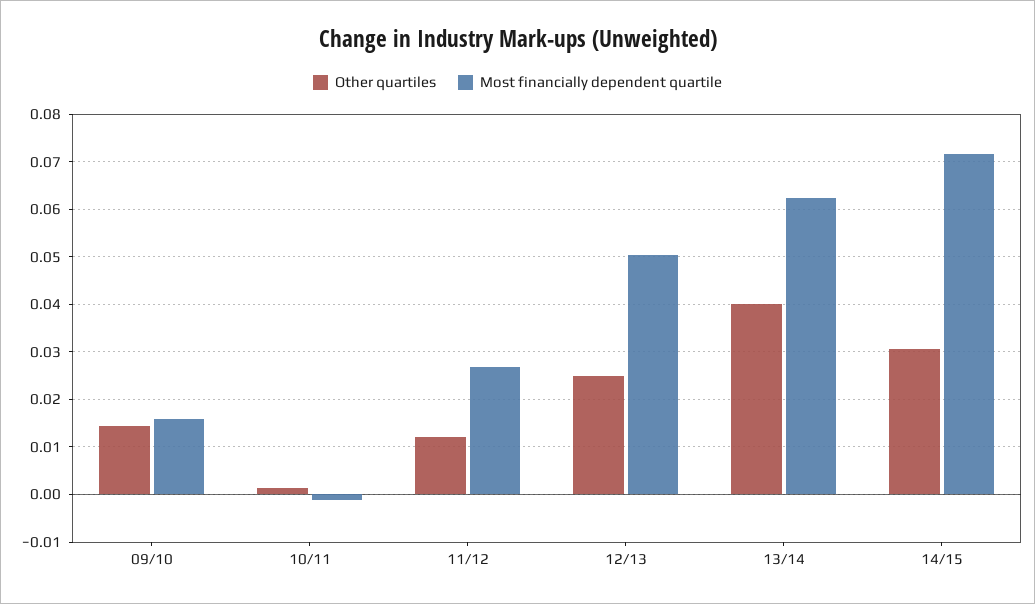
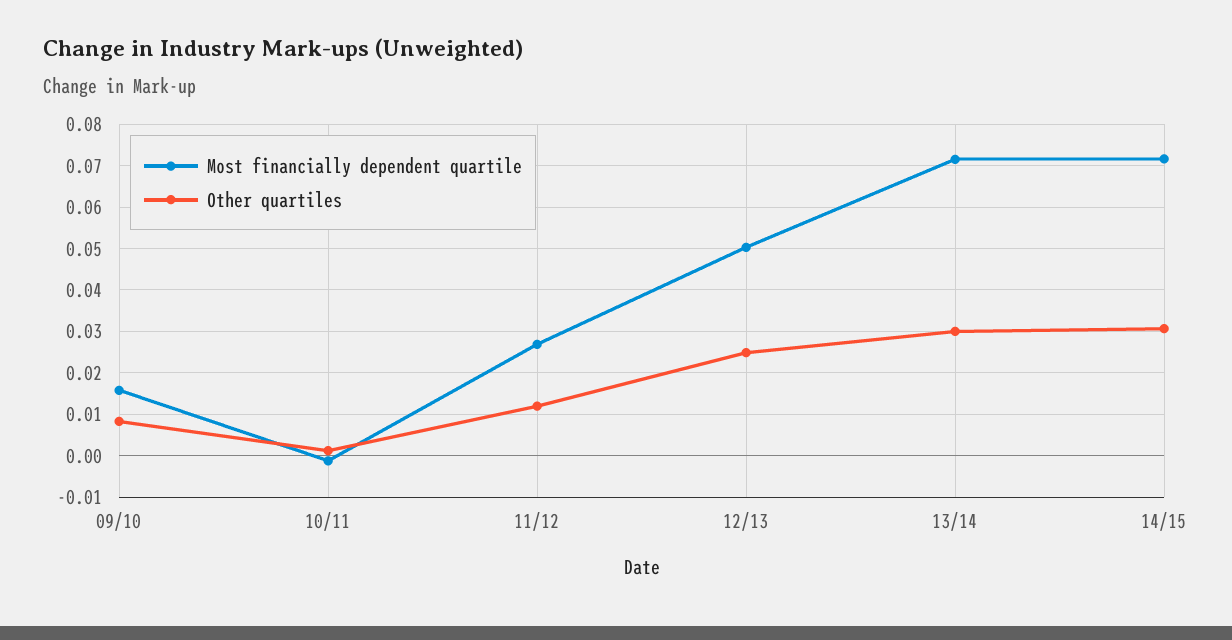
  {
    "Other quartiles": {
-     "09/10": 0.014,
+     "09/10": 0.008,
      "10/11": 0.002,
      "11/12": 0.012,
      "12/13": 0.024,
-     "13/14": 0.04,
+     "13/14": 0.03,
      "14/15": 0.03
    },
    "Most financially dependent quartile": {
      "09/10": 0.016,
      "10/11": -0.002,
      "11/12": 0.026,
      "12/13": 0.05,
-     "13/14": 0.062,
+     "13/14": 0.072,
      "14/15": 0.072
    }
  }

